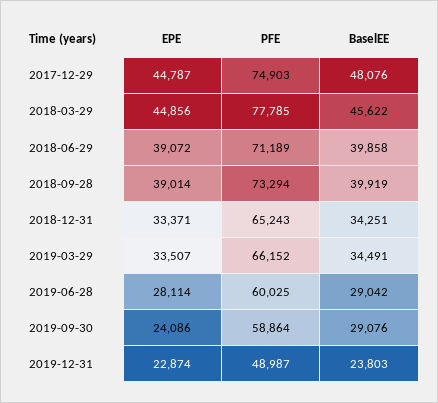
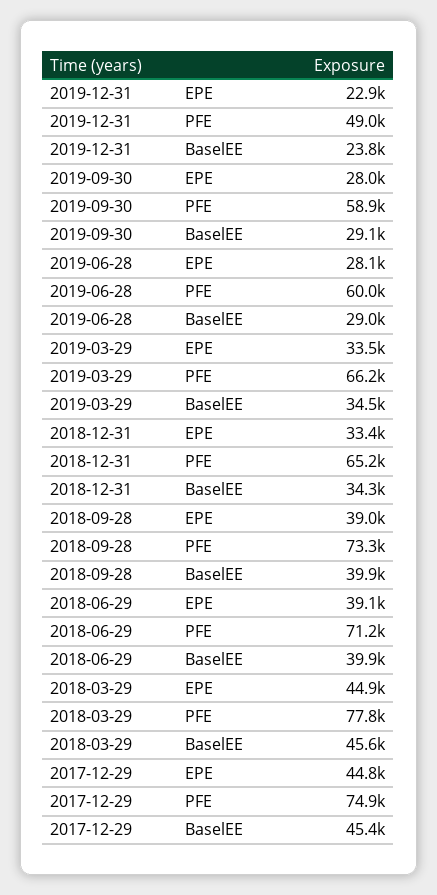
  {
    "EPE": {
      "2017-12-29": 44787,
      "2018-03-29": 44856,
      "2018-06-29": 39072,
      "2018-09-28": 39014,
      "2018-12-31": 33371,
      "2019-03-29": 33507,
      "2019-06-28": 28114,
-     "2019-09-30": 24086,
+     "2019-09-30": 28000,
      "2019-12-31": 22874
    },
    "PFE": {
      "2017-12-29": 74903,
      "2018-03-29": 77785,
      "2018-06-29": 71189,
      "2018-09-28": 73294,
      "2018-12-31": 65243,
      "2019-03-29": 66152,
      "2019-06-28": 60025,
      "2019-09-30": 58864,
      "2019-12-31": 48987
    },
    "BaselEE": {
-     "2017-12-29": 48076,
+     "2017-12-29": 45400,
      "2018-03-29": 45622,
      "2018-06-29": 39858,
      "2018-09-28": 39919,
      "2018-12-31": 34251,
      "2019-03-29": 34491,
      "2019-06-28": 29042,
      "2019-09-30": 29076,
      "2019-12-31": 23803
    }
  }

